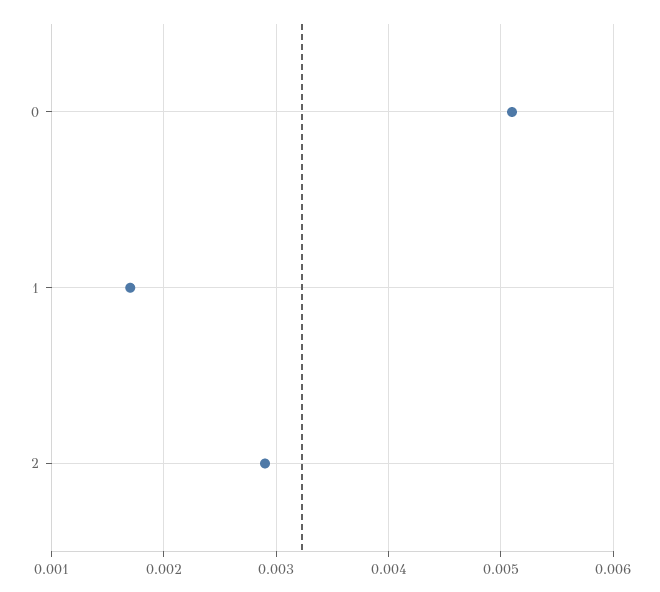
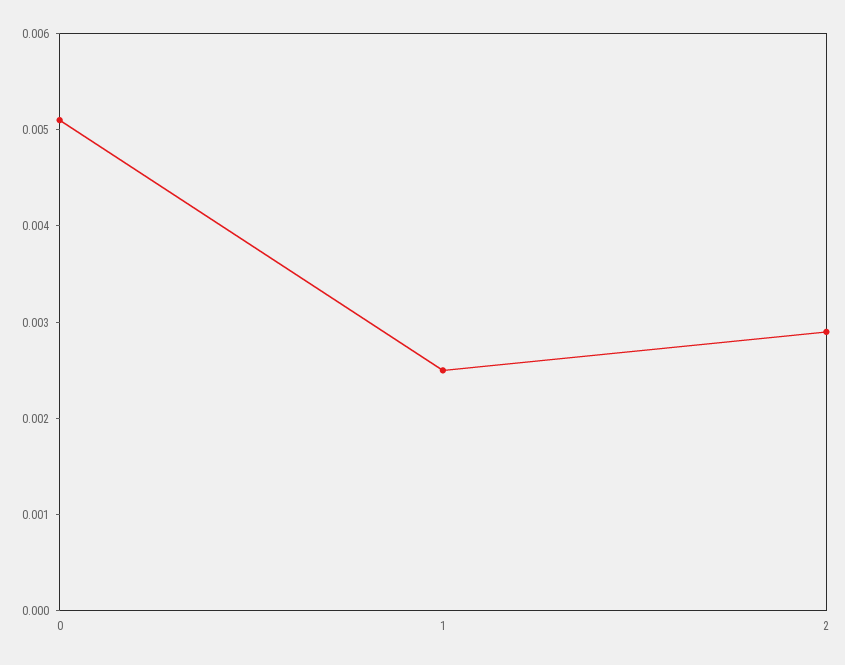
  {
    "0": 0.0051,
-   "1": 0.0017,
+   "1": 0.0025,
    "2": 0.0029
  }

